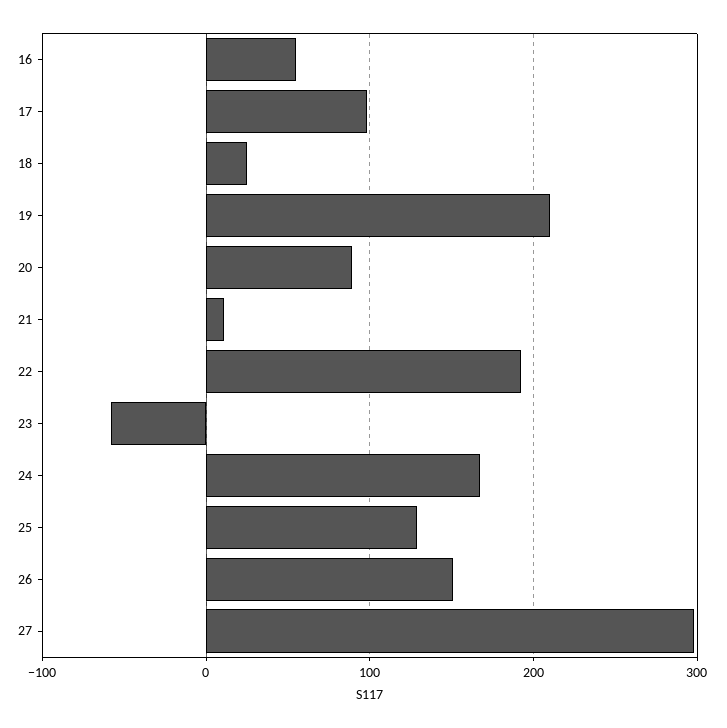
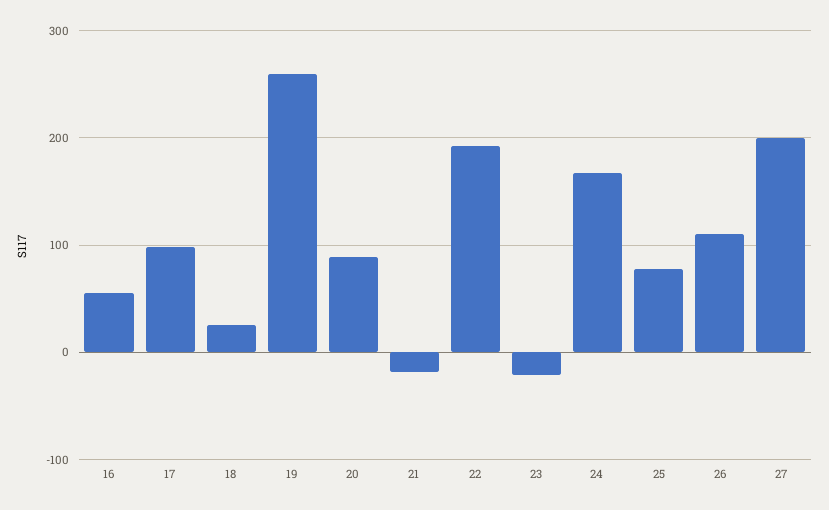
  {
    "16": 60,
    "17": 100,
    "18": 30,
-   "19": 210,
+   "19": 260,
    "20": 90,
-   "21": 10,
+   "21": -20,
    "22": 190,
-   "23": -60,
+   "23": -20,
    "24": 170,
-   "25": 130,
+   "25": 80,
-   "26": 150,
+   "26": 110,
-   "27": 300
+   "27": 200
  }

